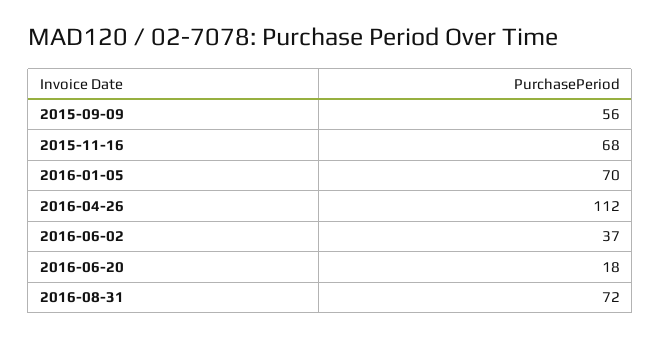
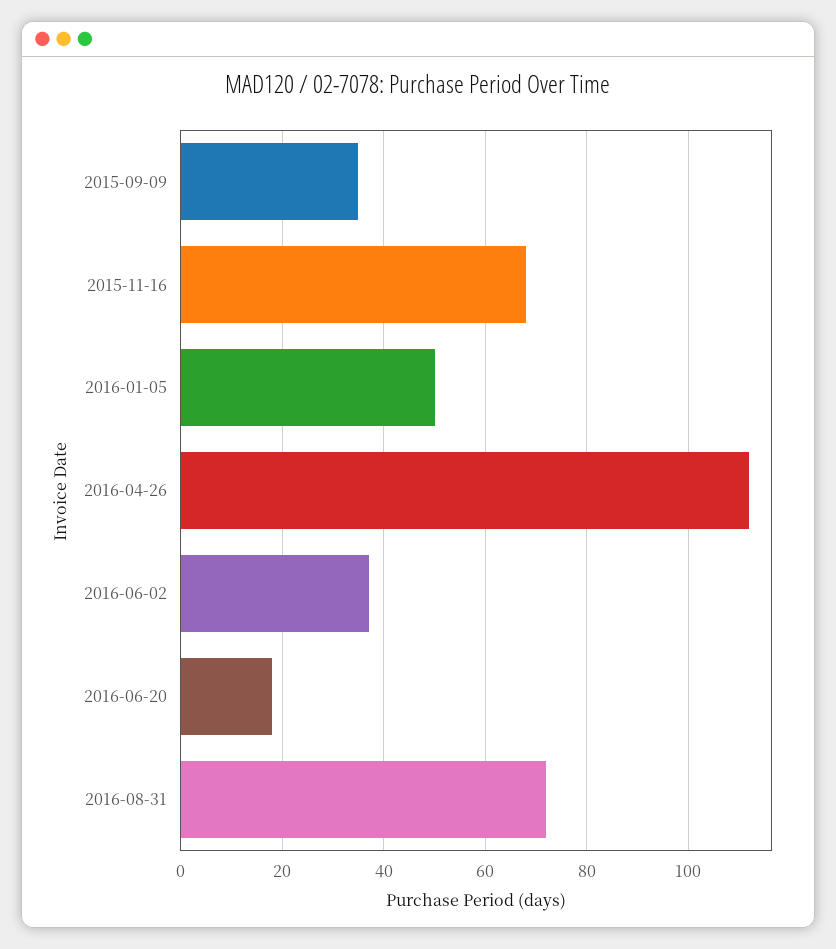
  {
-   "2015-09-09": 56,
+   "2015-09-09": 35,
    "2015-11-16": 68,
-   "2016-01-05": 70,
+   "2016-01-05": 50,
    "2016-04-26": 112,
    "2016-06-02": 37,
    "2016-06-20": 18,
    "2016-08-31": 72
  }

